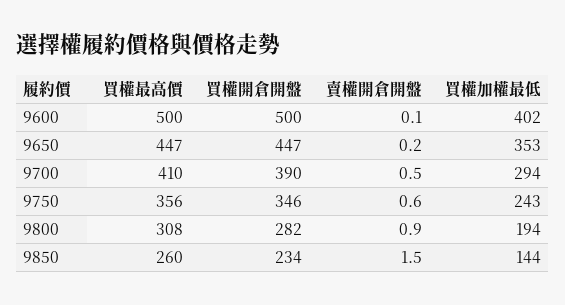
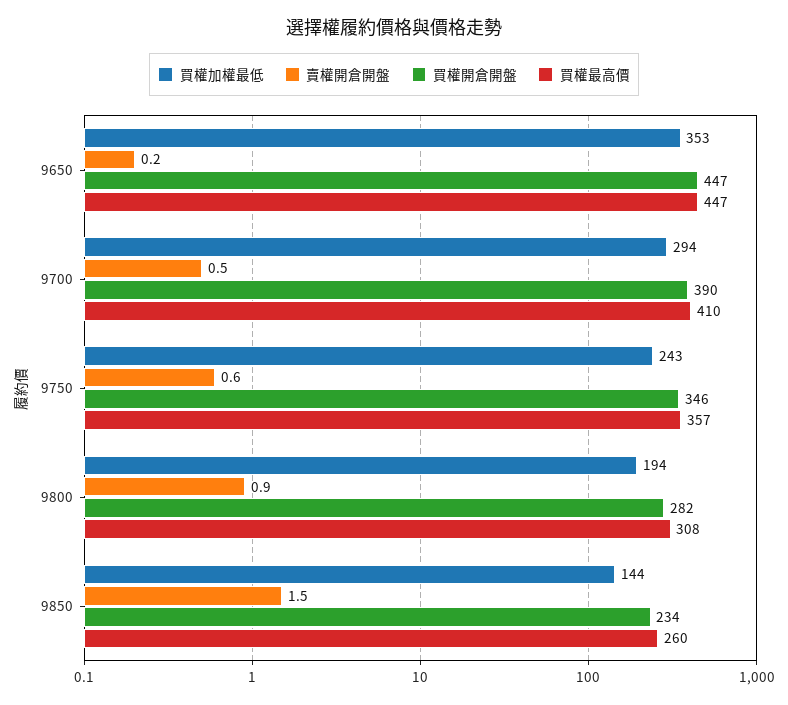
  {
    "買權最高價": {
-     "9600": 500,
      "9650": 447,
      "9700": 410,
-     "9750": 356,
+     "9750": 357,
      "9800": 308,
      "9850": 260
    },
    "買權開倉開盤": {
-     "9600": 500,
      "9650": 447,
      "9700": 390,
      "9750": 346,
      "9800": 282,
      "9850": 234
    },
    "賣權開倉開盤": {
-     "9600": 0.1,
      "9650": 0.2,
      "9700": 0.5,
      "9750": 0.6,
      "9800": 0.9,
      "9850": 1.5
    },
    "買權加權最低": {
-     "9600": 402,
      "9650": 353,
      "9700": 294,
      "9750": 243,
      "9800": 194,
      "9850": 144
    }
  }

